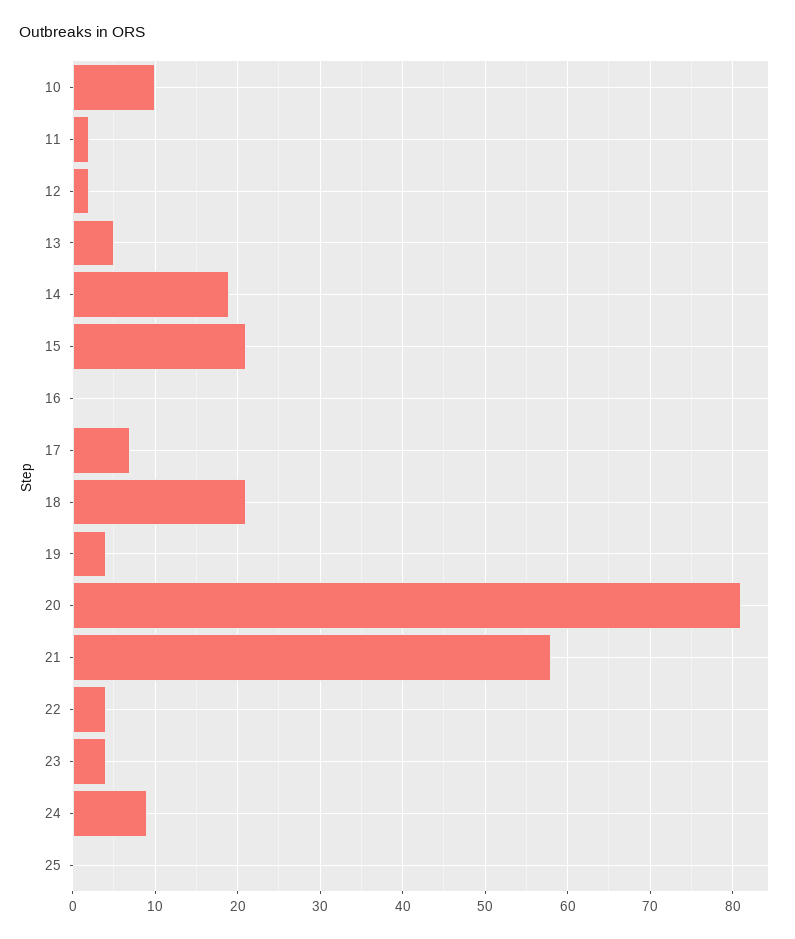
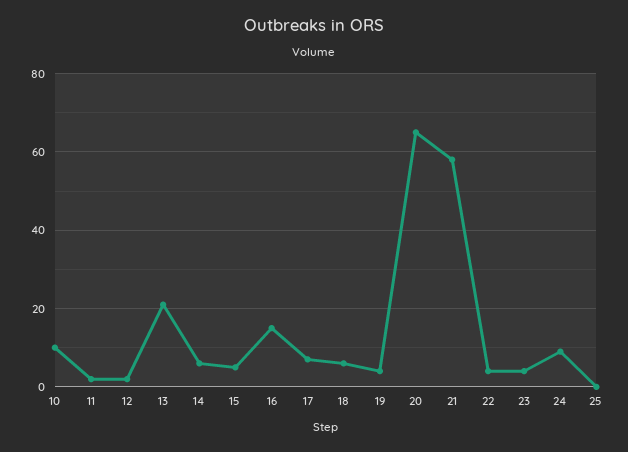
  {
    "10": 10,
    "11": 2,
    "12": 2,
-   "13": 5,
+   "13": 20,
-   "14": 19,
+   "14": 5,
-   "15": 21,
+   "15": 5,
-   "16": 0,
+   "16": 15,
    "17": 7,
-   "18": 21,
+   "18": 5,
    "19": 4,
-   "20": 81,
+   "20": 65,
    "21": 58,
    "22": 4,
    "23": 4,
    "24": 9,
    "25": 0
  }

